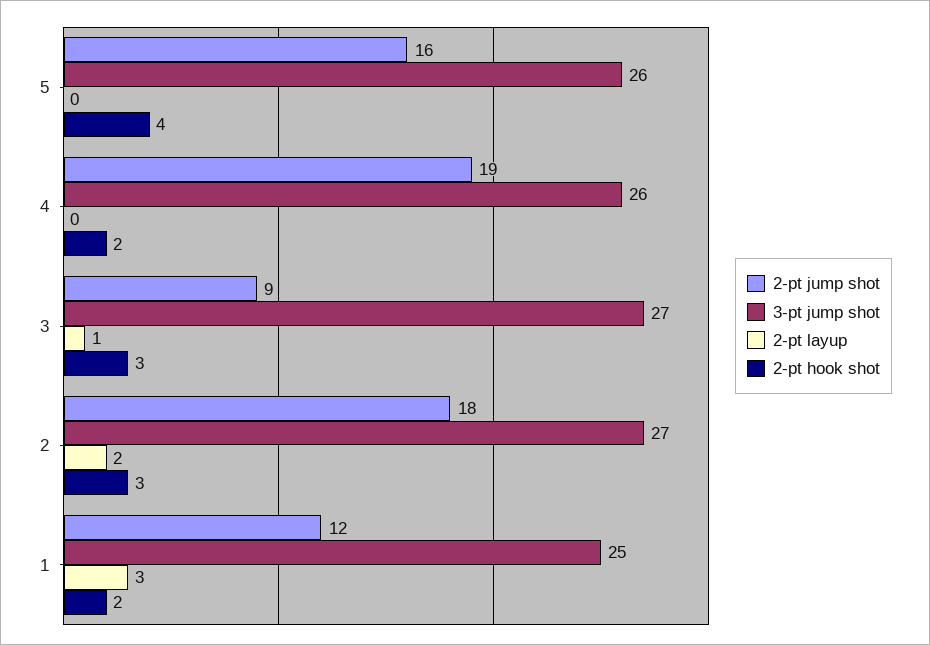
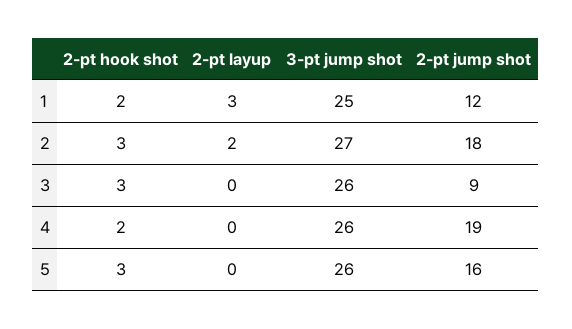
  {
    "2-pt jump shot": {
      "5": 16,
      "4": 19,
      "3": 9,
      "2": 18,
      "1": 12
    },
    "3-pt jump shot": {
      "5": 26,
      "4": 26,
-     "3": 27,
+     "3": 26,
      "2": 27,
      "1": 25
    },
    "2-pt layup": {
      "5": 0,
      "4": 0,
-     "3": 1,
+     "3": 0,
      "2": 2,
      "1": 3
    },
    "2-pt hook shot": {
-     "5": 4,
+     "5": 3,
      "4": 2,
      "3": 3,
      "2": 3,
      "1": 2
    }
  }

